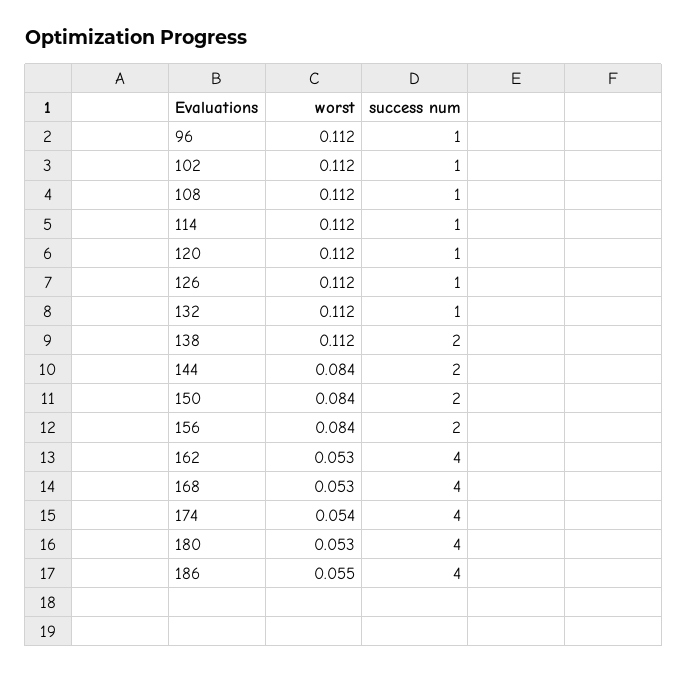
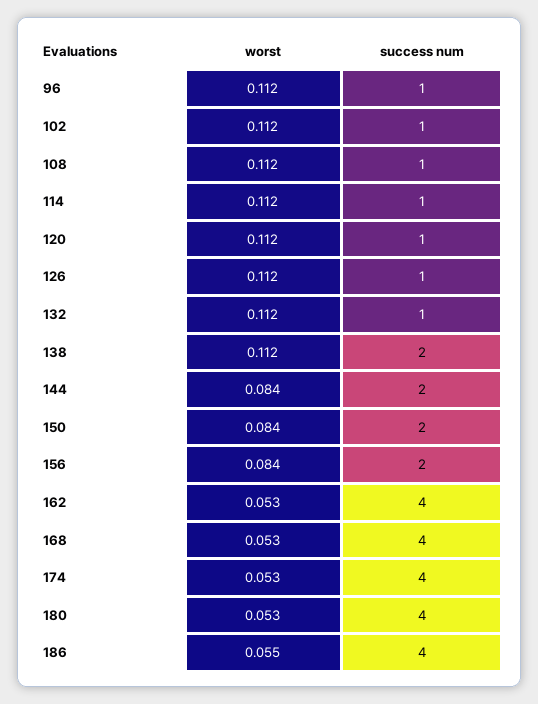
  {
    "worst": {
      "96": 0.112,
      "102": 0.112,
      "108": 0.112,
      "114": 0.112,
      "120": 0.112,
      "126": 0.112,
      "132": 0.112,
      "138": 0.112,
      "144": 0.084,
      "150": 0.084,
      "156": 0.084,
      "162": 0.053,
      "168": 0.053,
-     "174": 0.054,
+     "174": 0.053,
      "180": 0.053,
      "186": 0.055
    },
    "success num": {
      "96": 1,
      "102": 1,
      "108": 1,
      "114": 1,
      "120": 1,
      "126": 1,
      "132": 1,
      "138": 2,
      "144": 2,
      "150": 2,
      "156": 2,
      "162": 4,
      "168": 4,
      "174": 4,
      "180": 4,
      "186": 4
    }
  }

